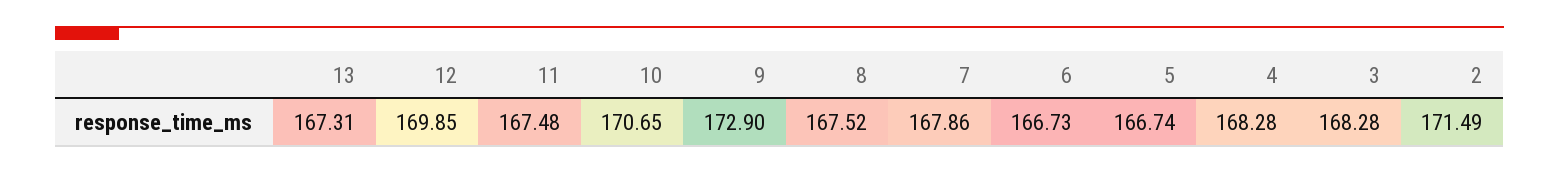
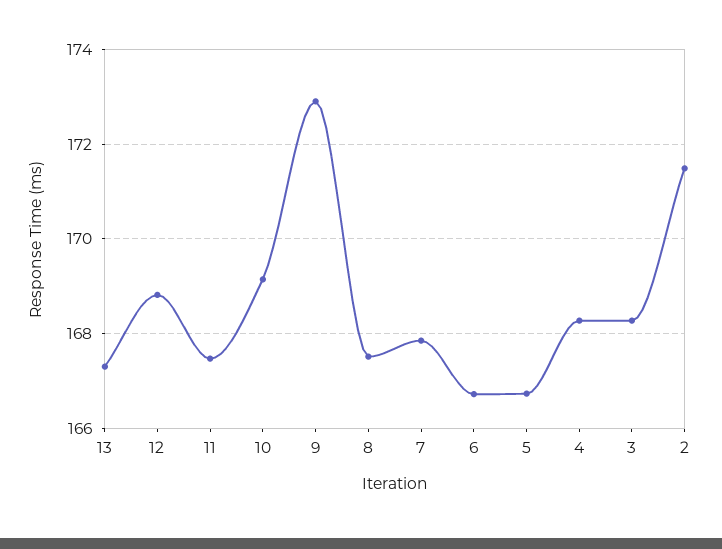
  {
    "13": 167.31,
-   "12": 169.85,
+   "12": 168.8,
    "11": 167.48,
-   "10": 170.65,
+   "10": 169.2,
    "9": 172.9,
    "8": 167.52,
    "7": 167.86,
    "6": 166.73,
    "5": 166.74,
    "4": 168.28,
    "3": 168.28,
    "2": 171.49
  }

